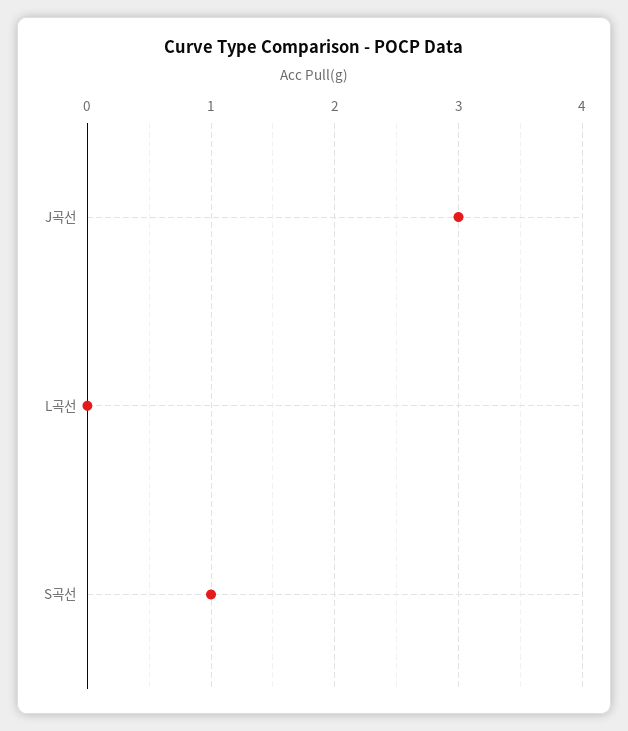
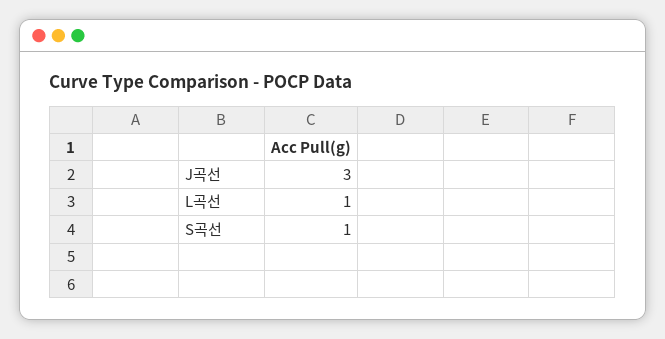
  {
    "J곡선": 3,
-   "L곡선": 0,
+   "L곡선": 1,
    "S곡선": 1
  }

